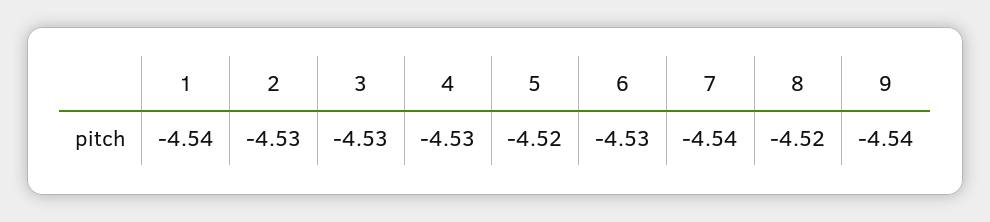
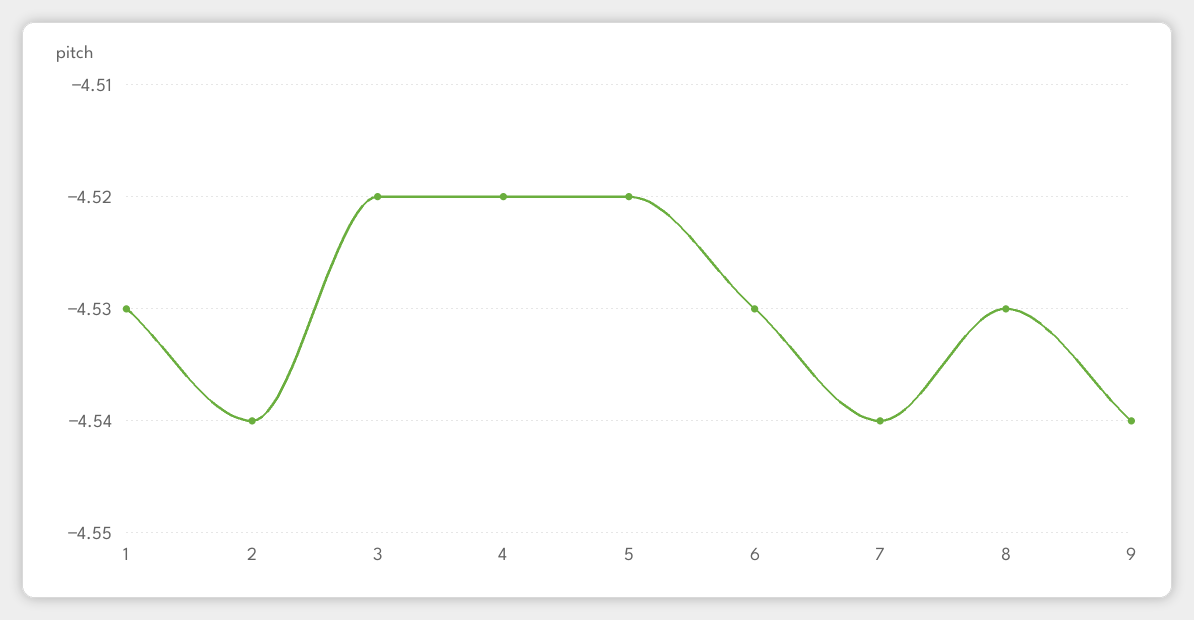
  {
-   "1": -4.54,
+   "1": -4.53,
-   "2": -4.53,
+   "2": -4.54,
-   "3": -4.53,
+   "3": -4.52,
-   "4": -4.53,
+   "4": -4.52,
    "5": -4.52,
    "6": -4.53,
    "7": -4.54,
-   "8": -4.52,
+   "8": -4.53,
    "9": -4.54
  }

